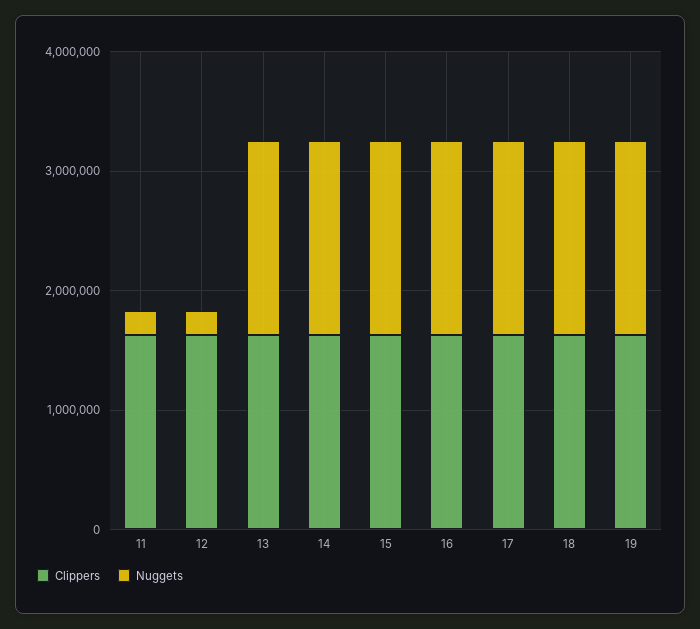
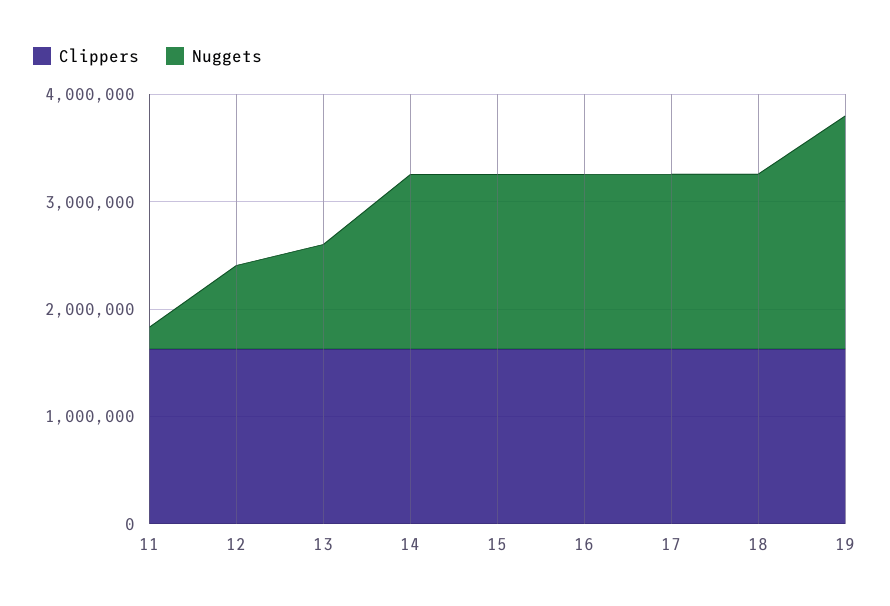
  {
    "Clippers": {
      "11": 1600000,
      "12": 1600000,
      "13": 1600000,
      "14": 1600000,
      "15": 1600000,
      "16": 1600000,
      "17": 1600000,
      "18": 1600000,
      "19": 1600000
    },
    "Nuggets": {
      "11": 200000,
-     "12": 200000,
+     "12": 800000,
-     "13": 1600000,
+     "13": 1000000,
      "14": 1600000,
      "15": 1600000,
      "16": 1600000,
      "17": 1600000,
      "18": 1600000,
-     "19": 1600000
+     "19": 2200000
    }
  }

